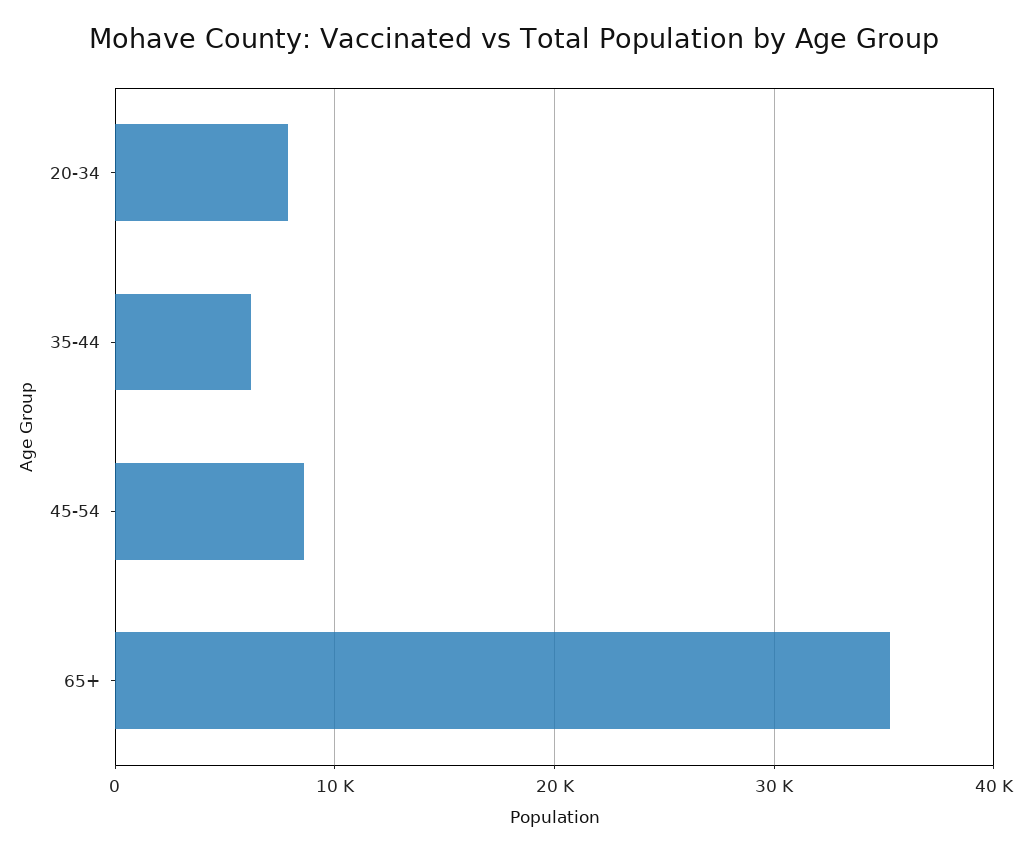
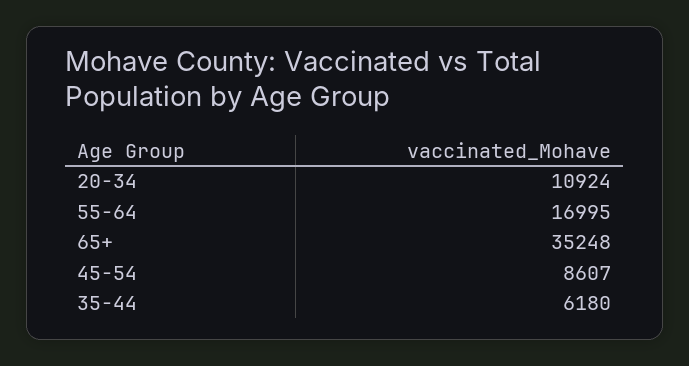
  {
-   "20-34": 8000,
+   "20-34": 10924,
    "35-44": 6180,
    "45-54": 8607,
-   "65+": 35248
+   "65+": 35248,
+   "55-64": 16995
  }

